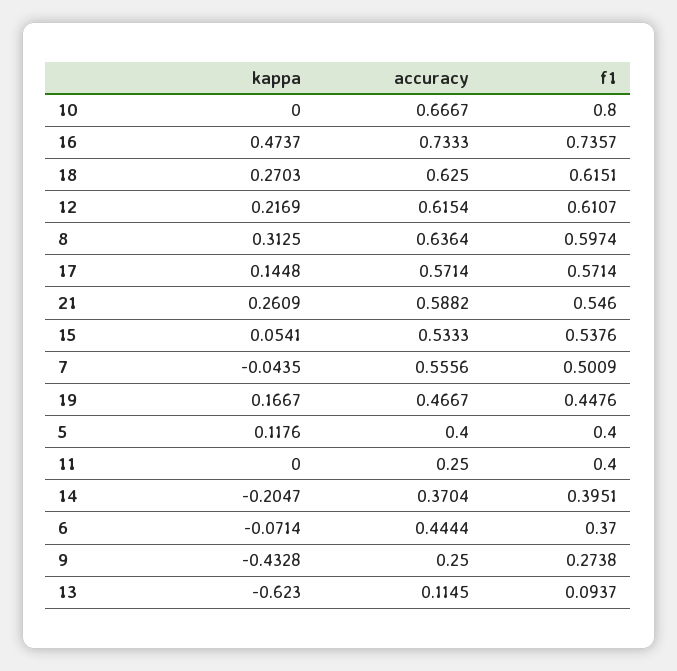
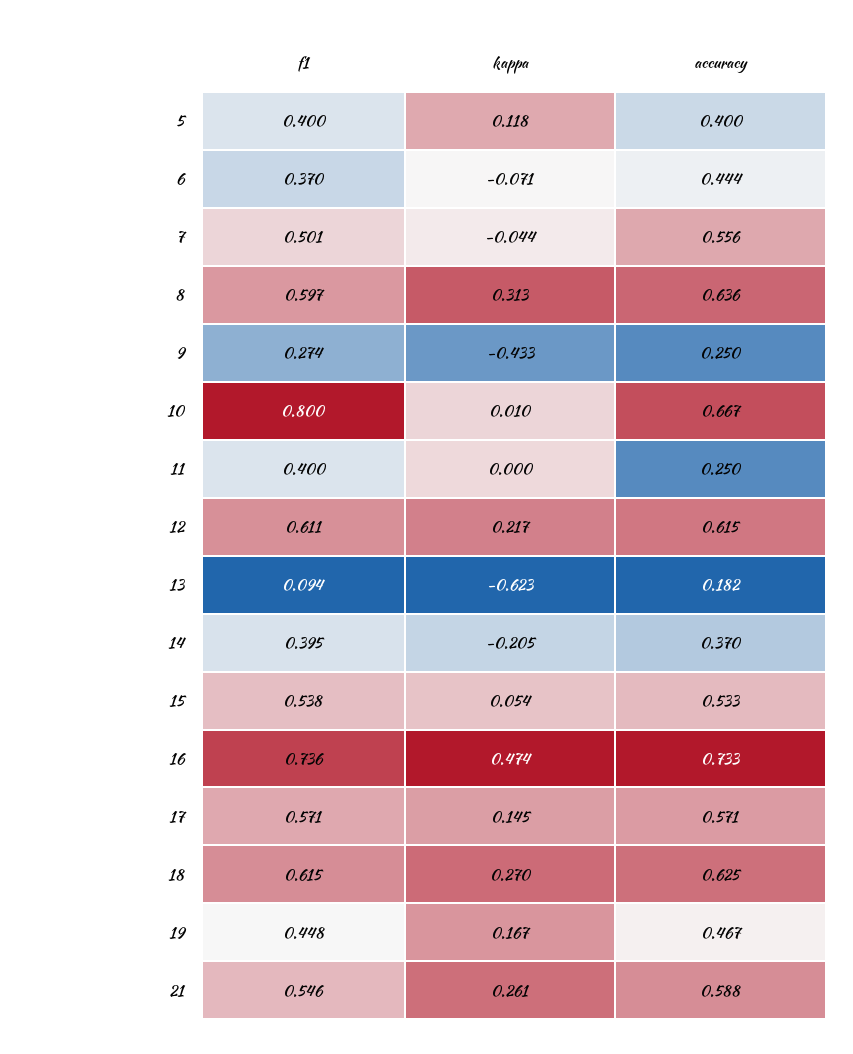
  {
    "kappa": {
-     "10": 0,
+     "10": 0.01,
      "16": 0.4737,
      "18": 0.2703,
      "12": 0.2169,
      "8": 0.3125,
      "17": 0.1448,
      "21": 0.2609,
      "15": 0.0541,
      "7": -0.0435,
      "19": 0.1667,
      "5": 0.1176,
      "11": 0,
      "14": -0.2047,
      "6": -0.0714,
      "9": -0.4328,
      "13": -0.623
    },
    "accuracy": {
      "10": 0.6667,
      "16": 0.7333,
      "18": 0.625,
      "12": 0.6154,
      "8": 0.6364,
      "17": 0.5714,
      "21": 0.5882,
      "15": 0.5333,
      "7": 0.5556,
      "19": 0.4667,
      "5": 0.4,
      "11": 0.25,
      "14": 0.3704,
      "6": 0.4444,
      "9": 0.25,
-     "13": 0.1145
+     "13": 0.182
    },
    "f1": {
      "10": 0.8,
      "16": 0.7357,
      "18": 0.6151,
      "12": 0.6107,
      "8": 0.5974,
      "17": 0.5714,
      "21": 0.546,
      "15": 0.5376,
      "7": 0.5009,
      "19": 0.4476,
      "5": 0.4,
      "11": 0.4,
      "14": 0.3951,
      "6": 0.37,
      "9": 0.2738,
      "13": 0.0937
    }
  }

